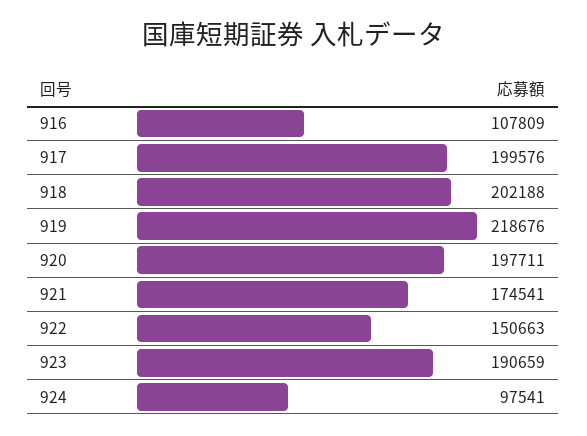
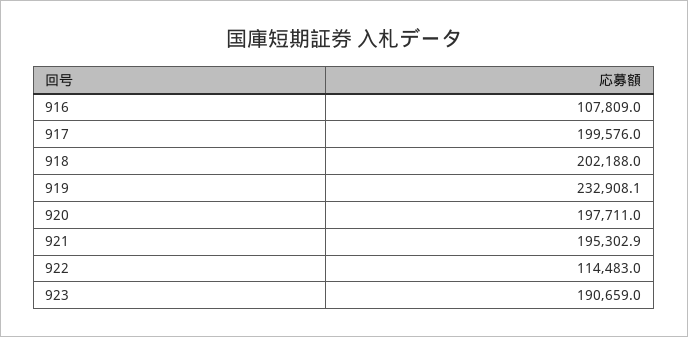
  {
    "916": 107809,
    "917": 199576,
    "918": 202188,
-   "919": 218676,
+   "919": 232908.1,
    "920": 197711,
-   "921": 174541,
+   "921": 195302.9,
-   "922": 150663,
+   "922": 114483,
-   "923": 190659,
+   "923": 190659
-   "924": 97541
  }

